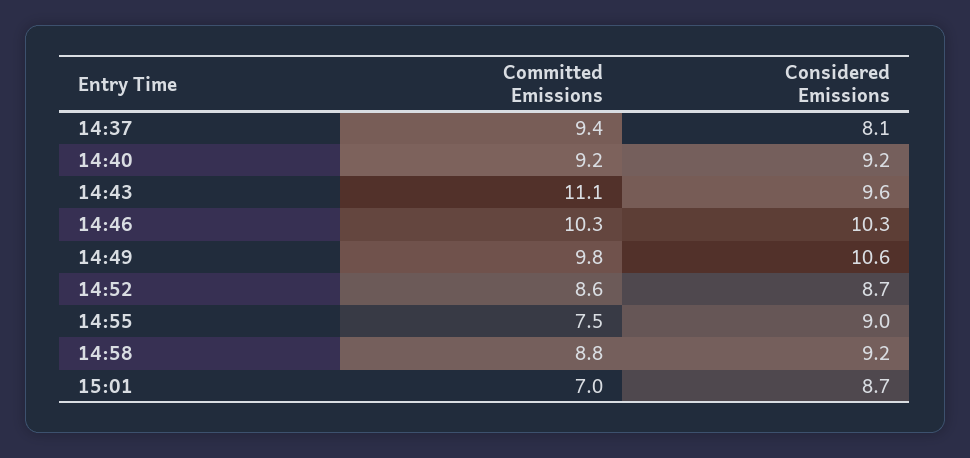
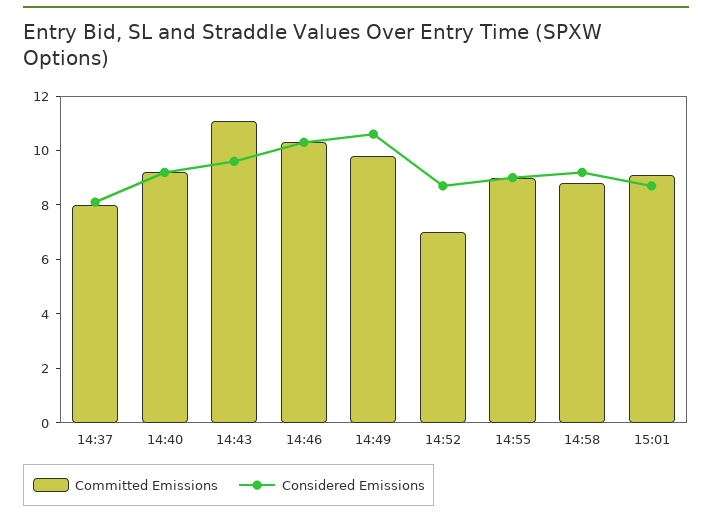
  {
    "Committed Emissions": {
-     "14:37": 9.4,
+     "14:37": 8,
      "14:40": 9.2,
      "14:43": 11.1,
      "14:46": 10.3,
      "14:49": 9.8,
-     "14:52": 8.6,
+     "14:52": 7,
-     "14:55": 7.5,
+     "14:55": 9,
      "14:58": 8.8,
-     "15:01": 7
+     "15:01": 9
    },
    "Considered Emissions": {
      "14:37": 8.1,
      "14:40": 9.2,
      "14:43": 9.6,
      "14:46": 10.3,
      "14:49": 10.6,
      "14:52": 8.7,
      "14:55": 9,
      "14:58": 9.2,
      "15:01": 8.7
    }
  }

